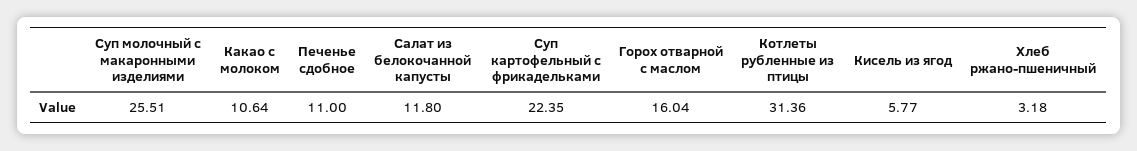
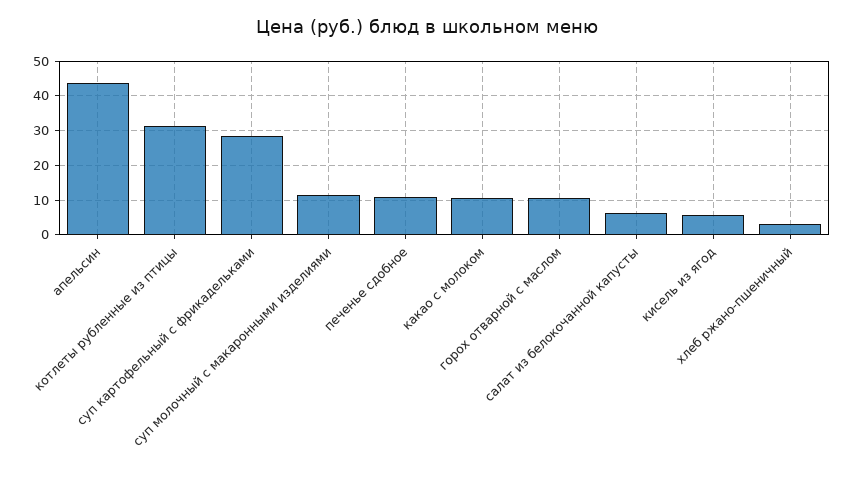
  {
-   "Суп молочный с макаронными изделиями": 25.51,
+   "Суп молочный с макаронными изделиями": 12,
    "Какао с молоком": 10.64,
    "Печенье сдобное": 11,
-   "Салат из белокочанной капусты": 11.8,
+   "Салат из белокочанной капусты": 6,
-   "Суп картофельный с фрикадельками": 22.35,
+   "Суп картофельный с фрикадельками": 28,
-   "Горох отварной с маслом": 16.04,
+   "Горох отварной с маслом": 10,
    "Котлеты рубленные из птицы": 31.36,
    "Кисель из ягод": 5.77,
-   "Хлеб ржано-пшеничный": 3.18
+   "Хлеб ржано-пшеничный": 3.18,
+   "апельсин": 44
  }

